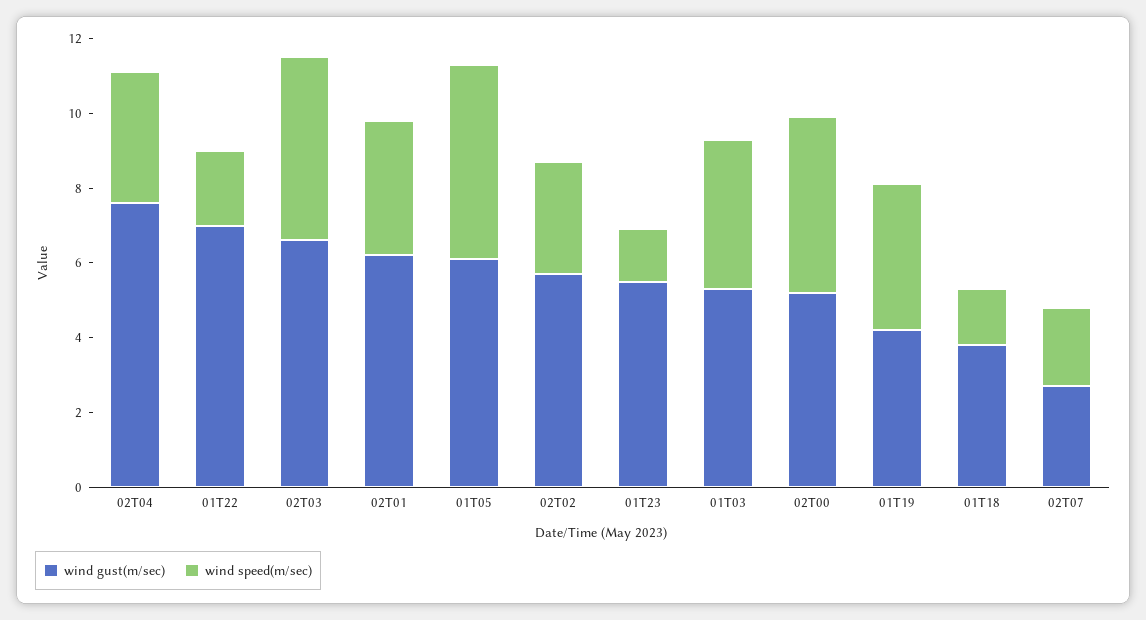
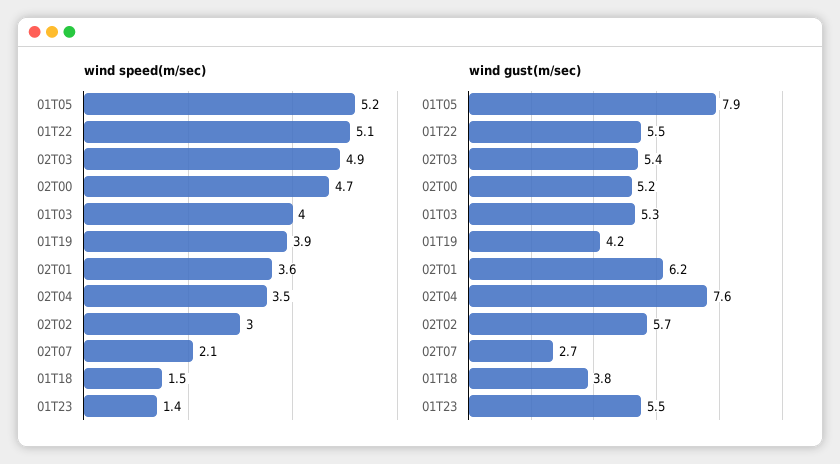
  {
    "wind gust(m/sec)": {
      "02T04": 7.6,
-     "01T22": 7,
+     "01T22": 5.5,
-     "02T03": 6.5,
+     "02T03": 5.4,
      "02T01": 6.2,
-     "01T05": 6,
+     "01T05": 7.9,
      "02T02": 5.7,
      "01T23": 5.5,
      "01T03": 5.3,
      "02T00": 5.2,
      "01T19": 4.2,
      "01T18": 3.8,
      "02T07": 2.7
    },
    "wind speed(m/sec)": {
      "02T04": 3.5,
-     "01T22": 2,
+     "01T22": 5.1,
      "02T03": 4.9,
      "02T01": 3.6,
      "01T05": 5.2,
      "02T02": 3,
      "01T23": 1.4,
      "01T03": 4,
      "02T00": 4.7,
      "01T19": 3.9,
      "01T18": 1.5,
      "02T07": 2.1
    }
  }

